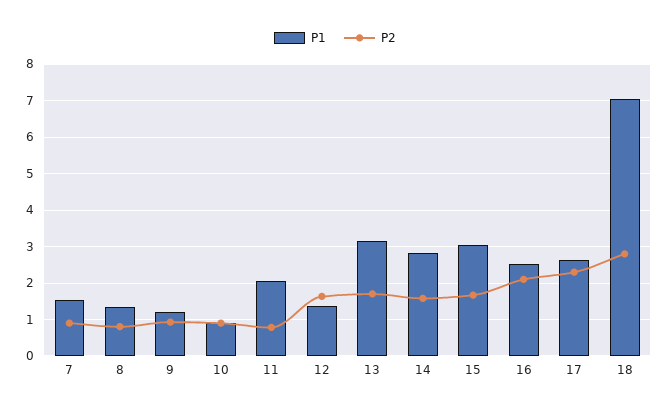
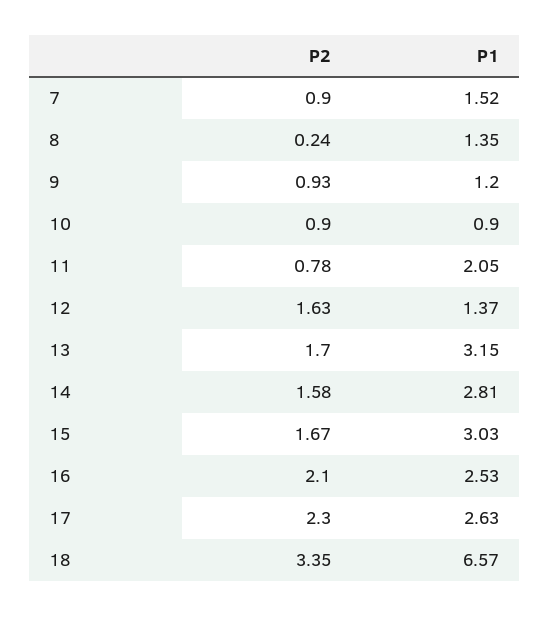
  {
    "P1": {
      "7": 1.52,
      "8": 1.35,
      "9": 1.2,
      "10": 0.9,
      "11": 2.05,
      "12": 1.37,
      "13": 3.15,
      "14": 2.81,
      "15": 3.03,
      "16": 2.53,
      "17": 2.63,
-     "18": 7
+     "18": 6.57
    },
    "P2": {
      "7": 0.9,
-     "8": 0.8,
+     "8": 0.24,
      "9": 0.93,
      "10": 0.9,
      "11": 0.78,
      "12": 1.63,
      "13": 1.7,
      "14": 1.58,
      "15": 1.67,
      "16": 2.1,
      "17": 2.3,
-     "18": 2.8
+     "18": 3.35
    }
  }

